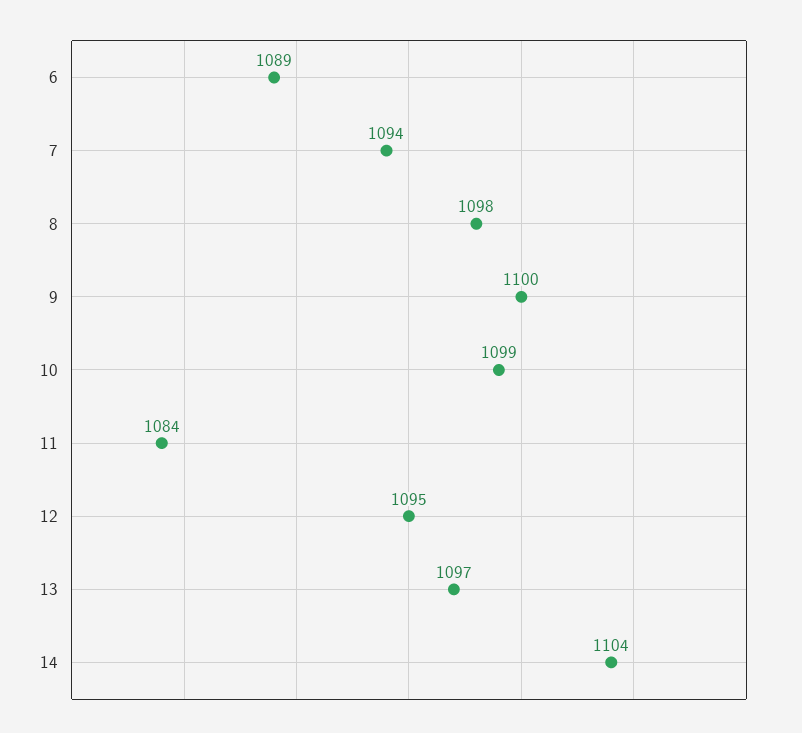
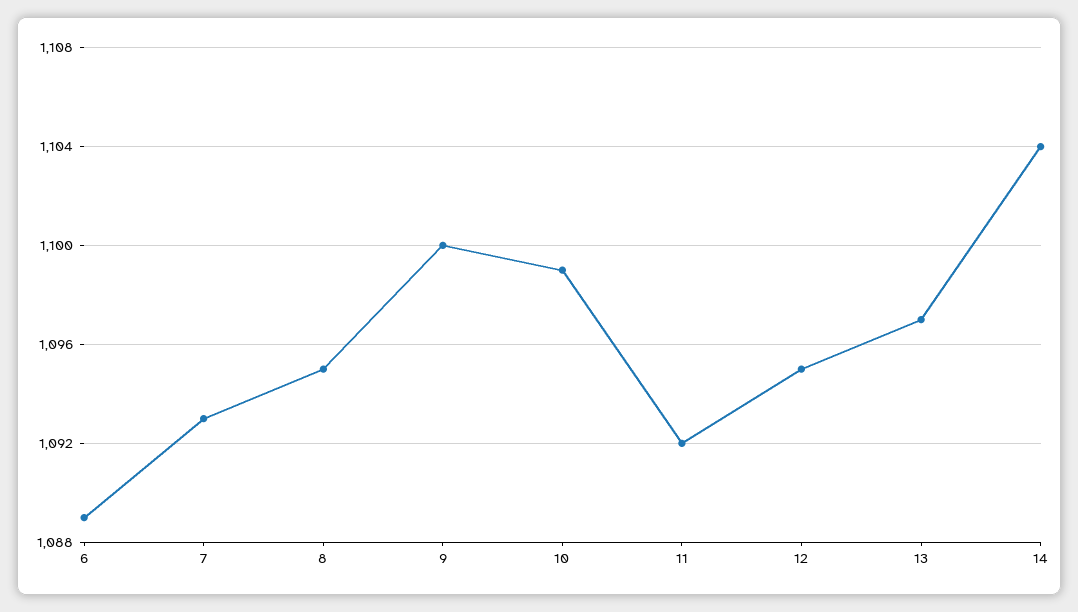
  {
    "6": 1089,
-   "7": 1094,
+   "7": 1093,
-   "8": 1098,
+   "8": 1095,
    "9": 1100,
    "10": 1099,
-   "11": 1084,
+   "11": 1092,
    "12": 1095,
    "13": 1097,
    "14": 1104
  }

